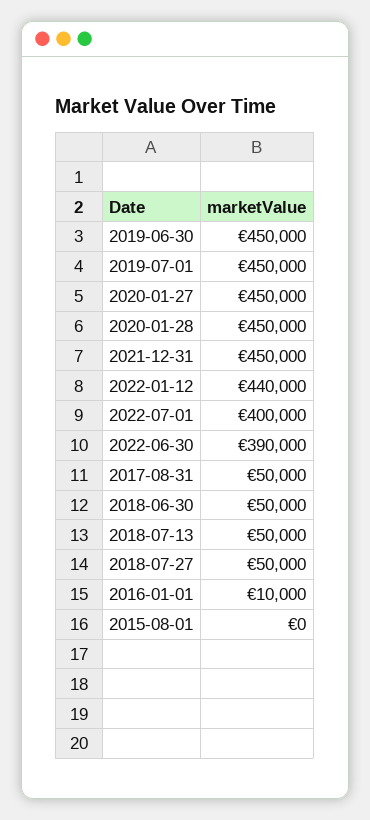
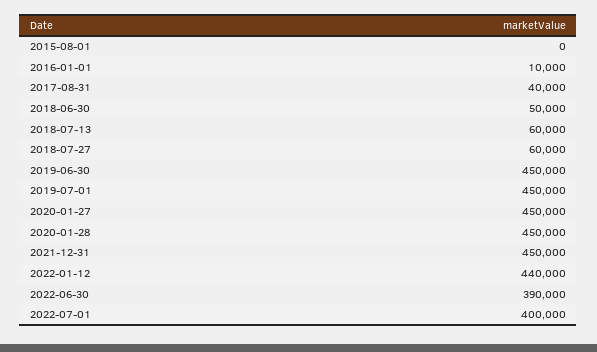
  {
    "2019-06-30": 450000,
    "2019-07-01": 450000,
    "2020-01-27": 450000,
    "2020-01-28": 450000,
    "2021-12-31": 450000,
    "2022-01-12": 440000,
    "2022-07-01": 400000,
    "2022-06-30": 390000,
-   "2017-08-31": 50000,
+   "2017-08-31": 40000,
    "2018-06-30": 50000,
-   "2018-07-13": 50000,
+   "2018-07-13": 60000,
-   "2018-07-27": 50000,
+   "2018-07-27": 60000,
    "2016-01-01": 10000,
    "2015-08-01": 0
  }

